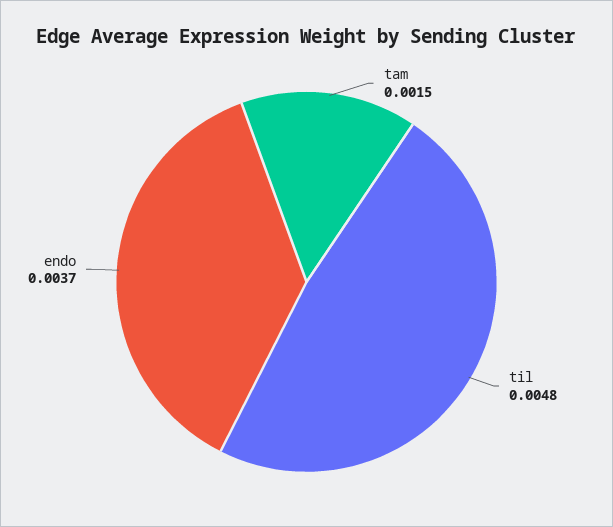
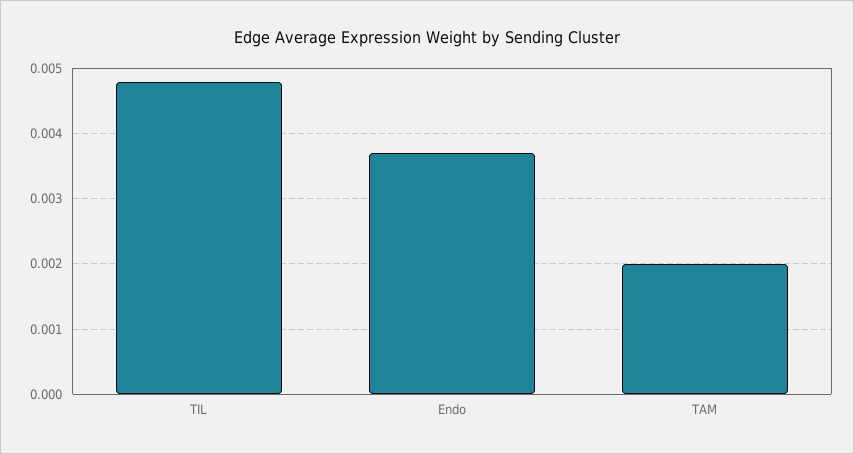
  {
-   "tam": 0.0015,
+   "tam": 0.002,
    "til": 0.0048,
    "endo": 0.0037
  }

